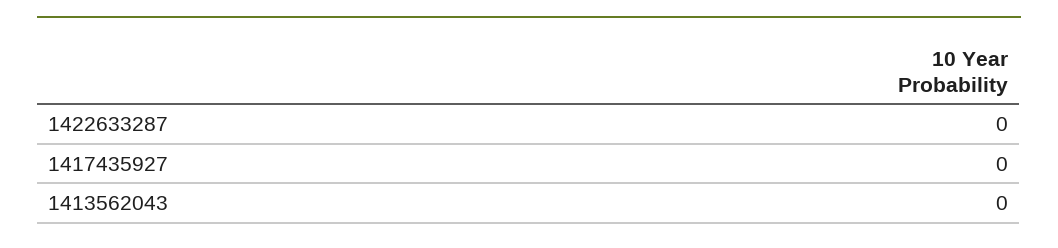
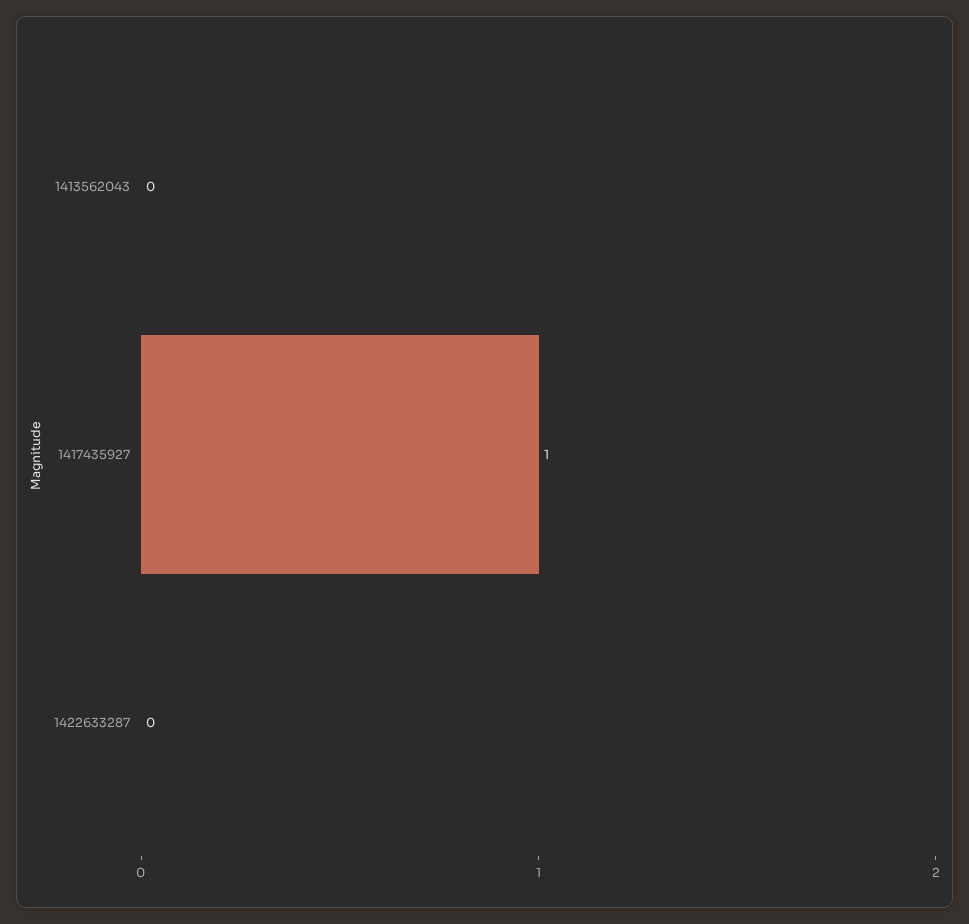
  {
    "1422633287": 0,
-   "1417435927": 0,
+   "1417435927": 1,
    "1413562043": 0
  }

